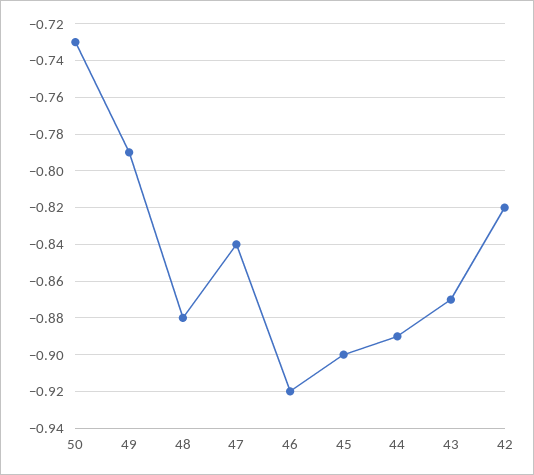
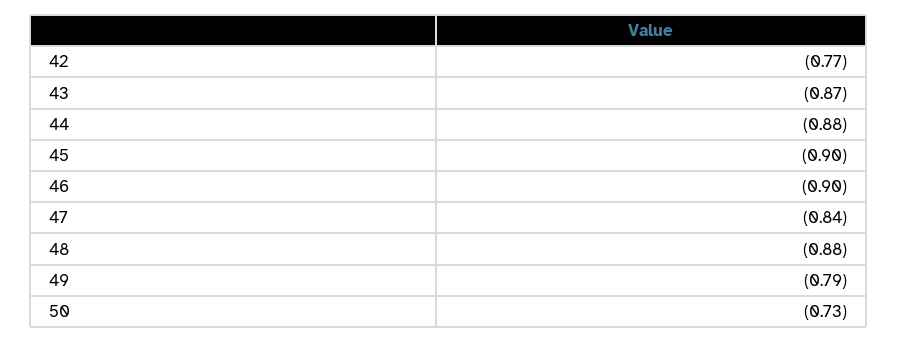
  {
    "50": -0.73,
    "49": -0.79,
    "48": -0.88,
    "47": -0.84,
-   "46": -0.92,
+   "46": -0.9,
    "45": -0.9,
-   "44": -0.89,
+   "44": -0.88,
    "43": -0.87,
-   "42": -0.82
+   "42": -0.77
  }

